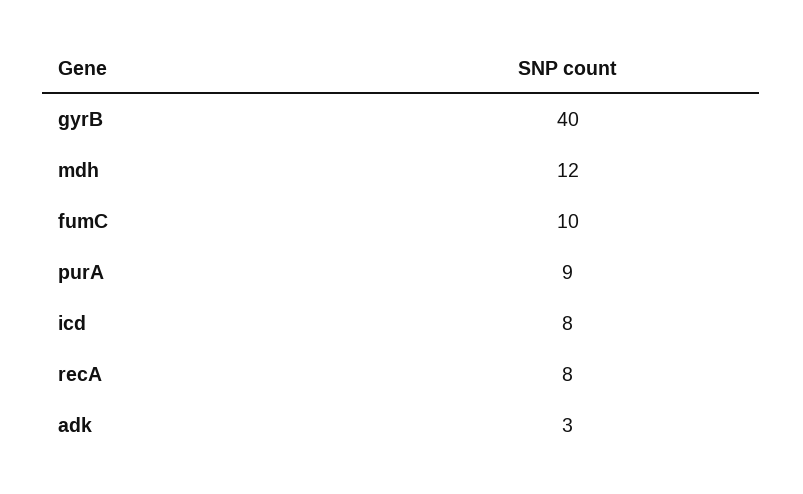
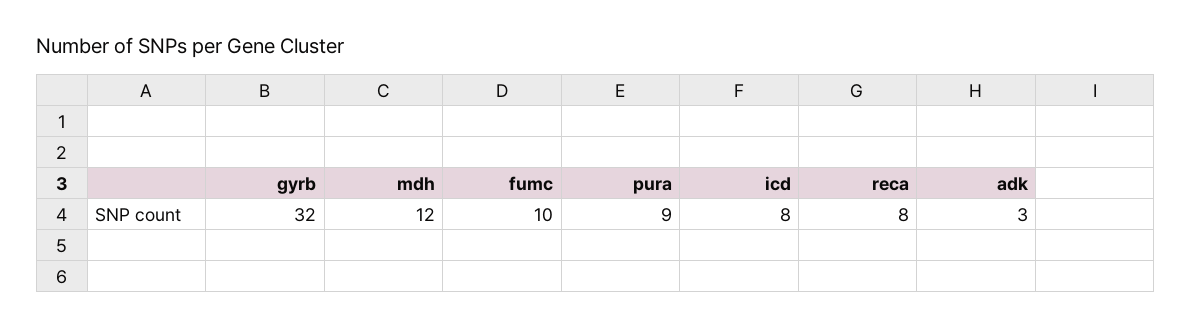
  {
-   "gyrB": 40,
+   "gyrB": 32,
    "mdh": 12,
    "fumC": 10,
    "purA": 9,
    "icd": 8,
    "recA": 8,
    "adk": 3
  }

